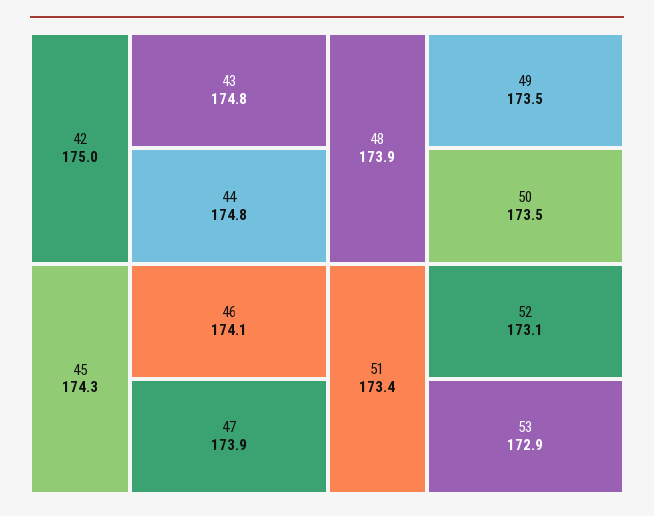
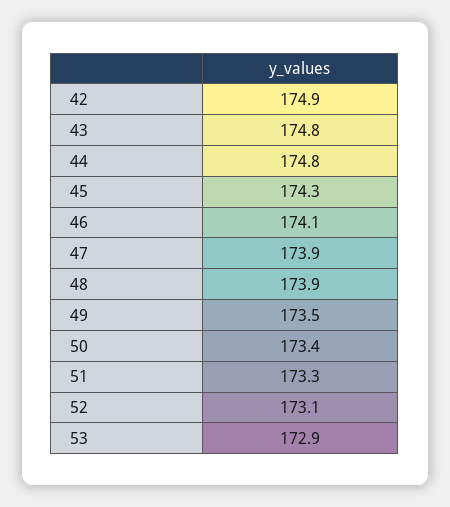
  {
-   "42": 175,
+   "42": 174.9,
    "43": 174.8,
    "44": 174.8,
    "45": 174.3,
    "46": 174.1,
    "47": 173.9,
    "48": 173.9,
    "49": 173.5,
-   "50": 173.5,
+   "50": 173.4,
-   "51": 173.4,
+   "51": 173.3,
    "52": 173.1,
    "53": 172.9
  }

